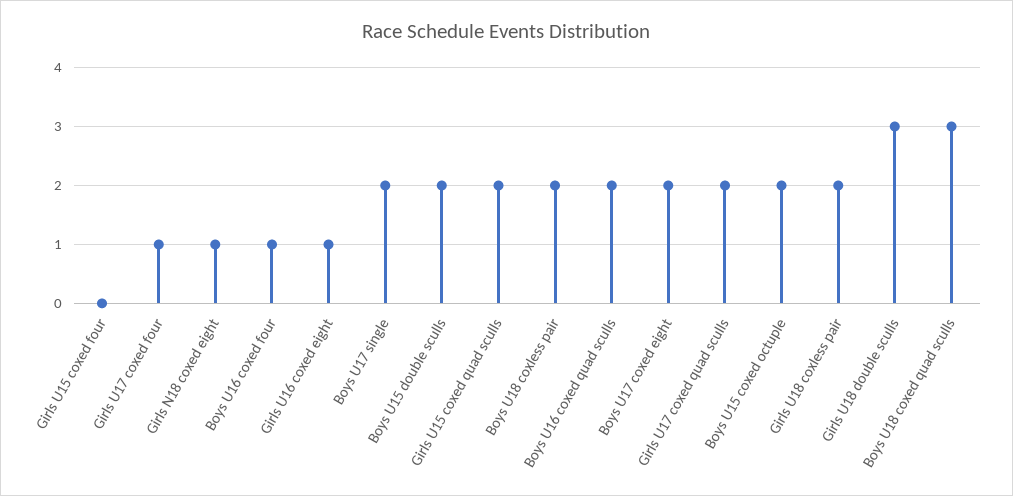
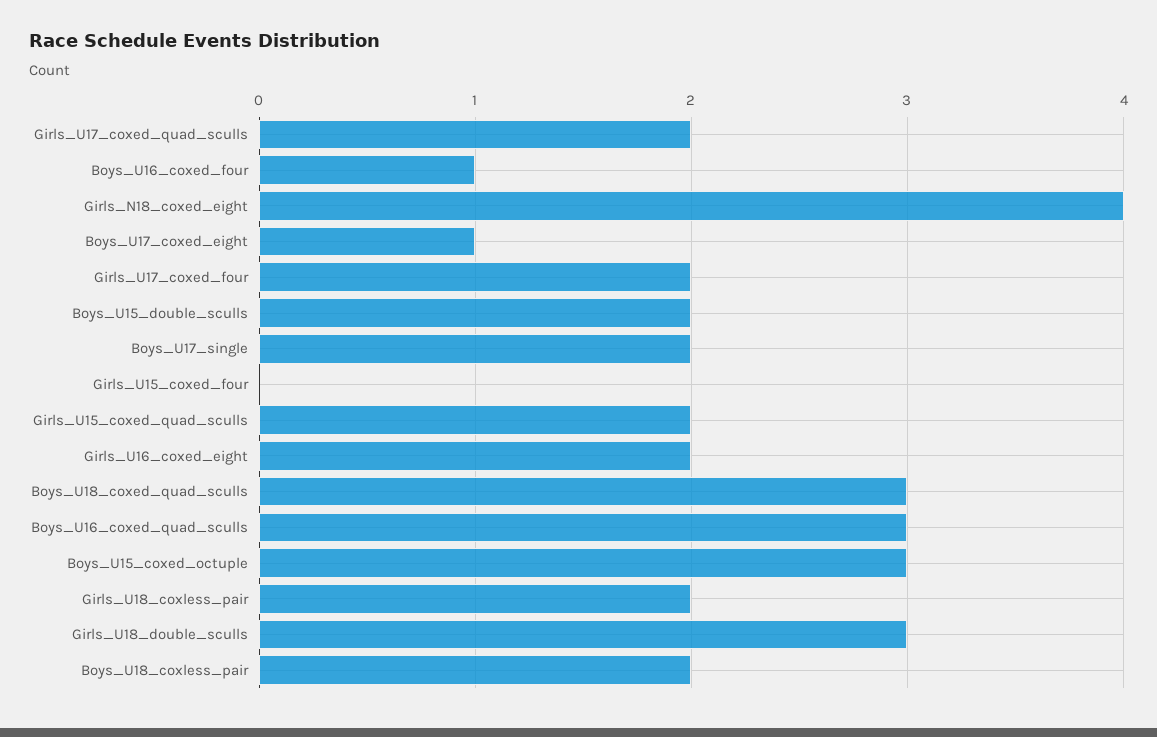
  {
    "Girls U15 coxed four": 0,
-   "Girls U17 coxed four": 1,
+   "Girls U17 coxed four": 2,
-   "Girls N18 coxed eight": 1,
+   "Girls N18 coxed eight": 4,
    "Boys U16 coxed four": 1,
-   "Girls U16 coxed eight": 1,
+   "Girls U16 coxed eight": 2,
    "Boys U17 single": 2,
    "Boys U15 double sculls": 2,
    "Girls U15 coxed quad sculls": 2,
    "Boys U18 coxless pair": 2,
-   "Boys U16 coxed quad sculls": 2,
+   "Boys U16 coxed quad sculls": 3,
-   "Boys U17 coxed eight": 2,
+   "Boys U17 coxed eight": 1,
    "Girls U17 coxed quad sculls": 2,
-   "Boys U15 coxed octuple": 2,
+   "Boys U15 coxed octuple": 3,
    "Girls U18 coxless pair": 2,
    "Girls U18 double sculls": 3,
    "Boys U18 coxed quad sculls": 3
  }

